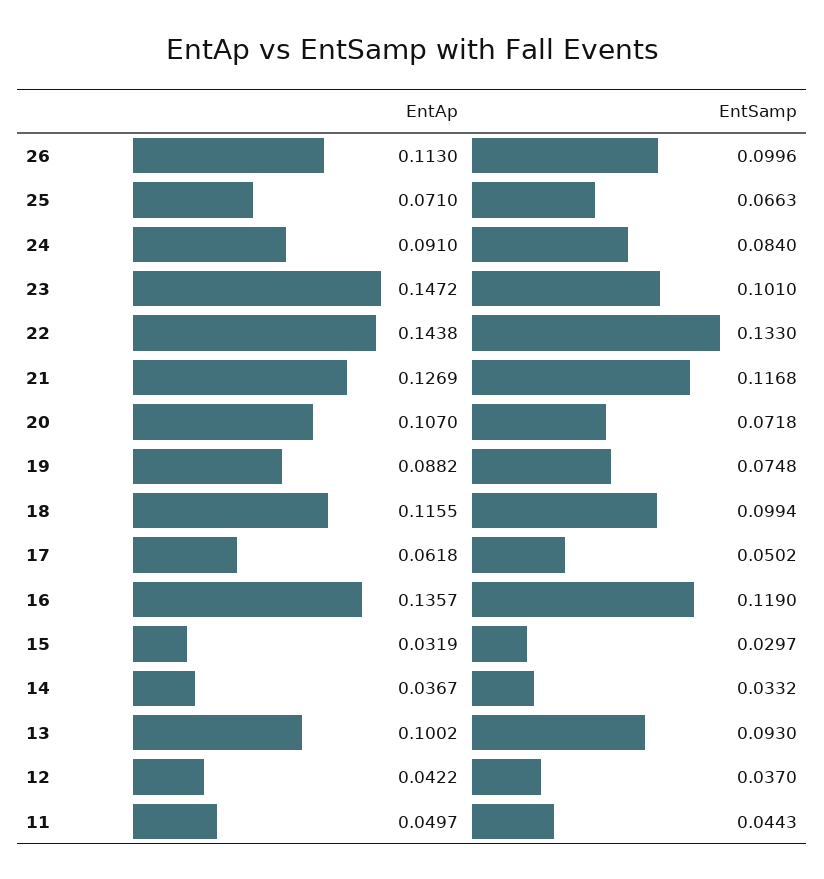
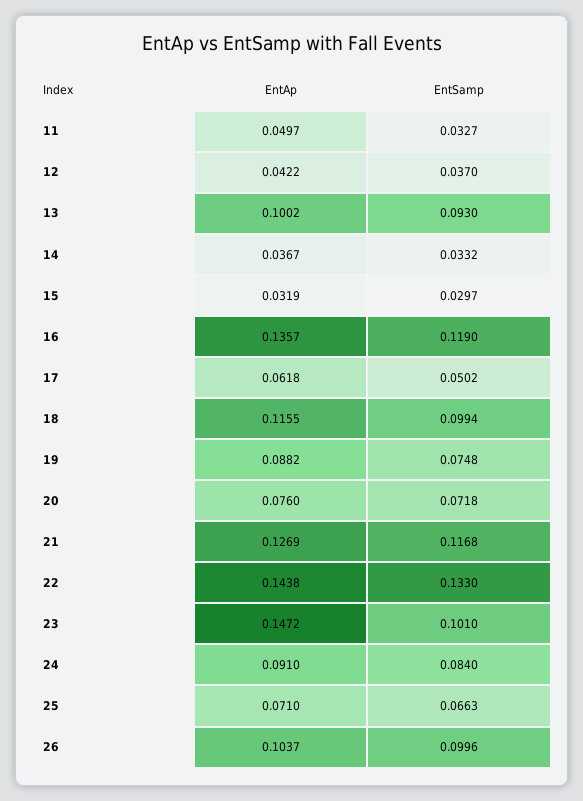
  {
    "EntAp": {
-     "26": 0.113,
+     "26": 0.1037,
      "25": 0.071,
      "24": 0.091,
      "23": 0.1472,
      "22": 0.1438,
      "21": 0.1269,
-     "20": 0.107,
+     "20": 0.076,
      "19": 0.0882,
      "18": 0.1155,
      "17": 0.0618,
      "16": 0.1357,
      "15": 0.0319,
      "14": 0.0367,
      "13": 0.1002,
      "12": 0.0422,
      "11": 0.0497
    },
    "EntSamp": {
      "26": 0.0996,
      "25": 0.0663,
      "24": 0.084,
      "23": 0.101,
      "22": 0.133,
      "21": 0.1168,
      "20": 0.0718,
      "19": 0.0748,
      "18": 0.0994,
      "17": 0.0502,
      "16": 0.119,
      "15": 0.0297,
      "14": 0.0332,
      "13": 0.093,
      "12": 0.037,
-     "11": 0.0443
+     "11": 0.0327
    }
  }

